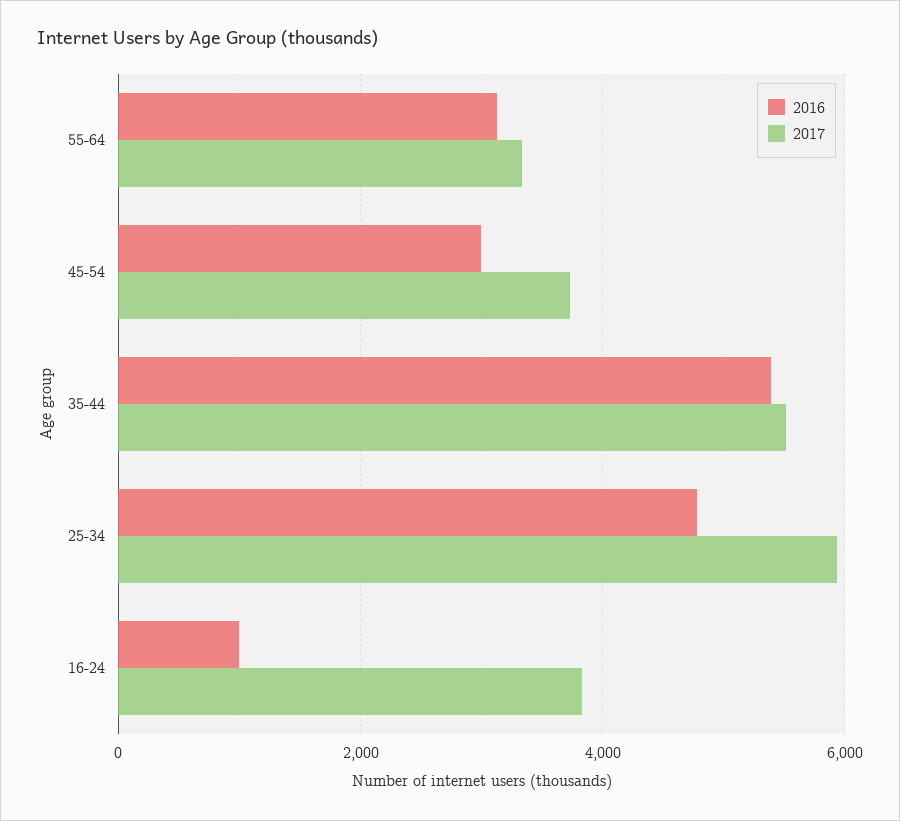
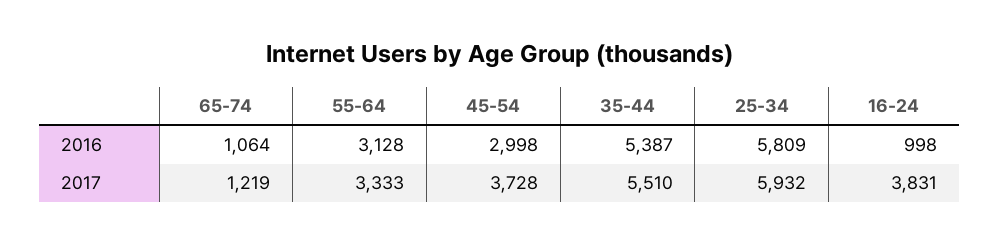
  {
    "2016": {
      "55-64": 3128,
      "45-54": 2998,
      "35-44": 5387,
-     "25-34": 4800,
+     "25-34": 5809,
-     "16-24": 998
+     "16-24": 998,
+     "65-74": 1064
    },
    "2017": {
      "55-64": 3333,
      "45-54": 3728,
      "35-44": 5510,
      "25-34": 5932,
-     "16-24": 3831
+     "16-24": 3831,
+     "65-74": 1219
    }
  }

